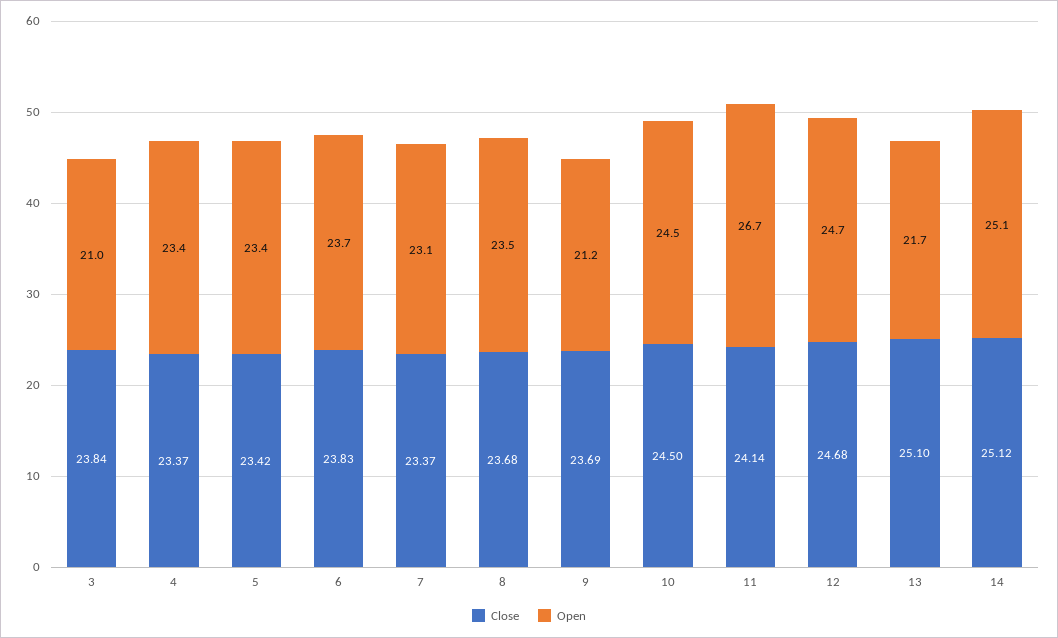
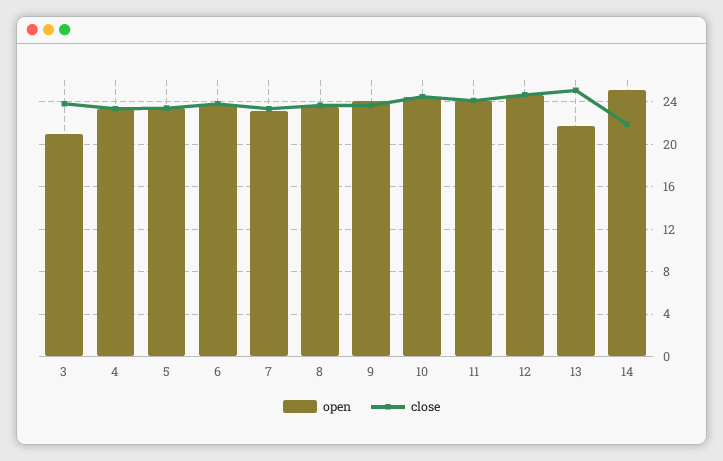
  {
    "Close": {
      "3": 23.84,
      "4": 23.37,
      "5": 23.42,
      "6": 23.83,
      "7": 23.37,
      "8": 23.68,
      "9": 23.69,
      "10": 24.5,
      "11": 24.14,
      "12": 24.68,
      "13": 25.1,
-     "14": 25.12
+     "14": 22
    },
    "Open": {
      "3": 21,
      "4": 23.4,
      "5": 23.4,
      "6": 23.7,
      "7": 23.1,
      "8": 23.5,
-     "9": 21.2,
+     "9": 24,
      "10": 24.5,
-     "11": 26.7,
+     "11": 24,
      "12": 24.7,
      "13": 21.7,
      "14": 25.1
    }
  }

